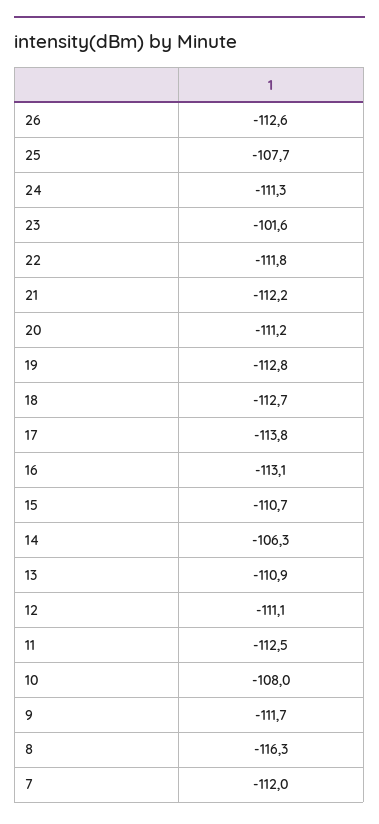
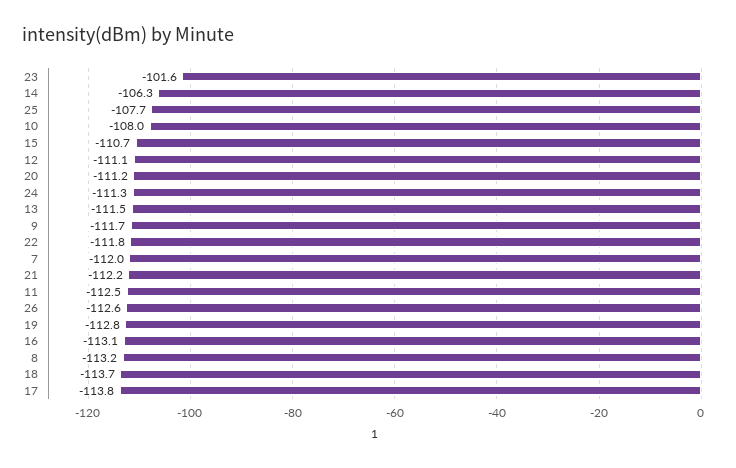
  {
    "26": -112.6,
    "25": -107.7,
    "24": -111.3,
    "23": -101.6,
    "22": -111.8,
    "21": -112.2,
    "20": -111.2,
    "19": -112.8,
-   "18": -112.7,
+   "18": -113.7,
    "17": -113.8,
    "16": -113.1,
    "15": -110.7,
    "14": -106.3,
-   "13": -110.9,
+   "13": -111.5,
    "12": -111.1,
    "11": -112.5,
    "10": -108,
    "9": -111.7,
-   "8": -116.3,
+   "8": -113.2,
    "7": -112
  }

